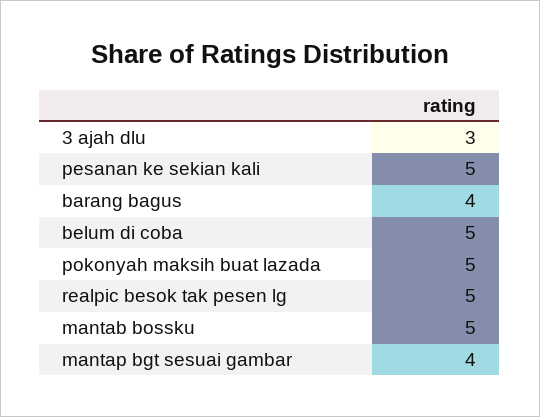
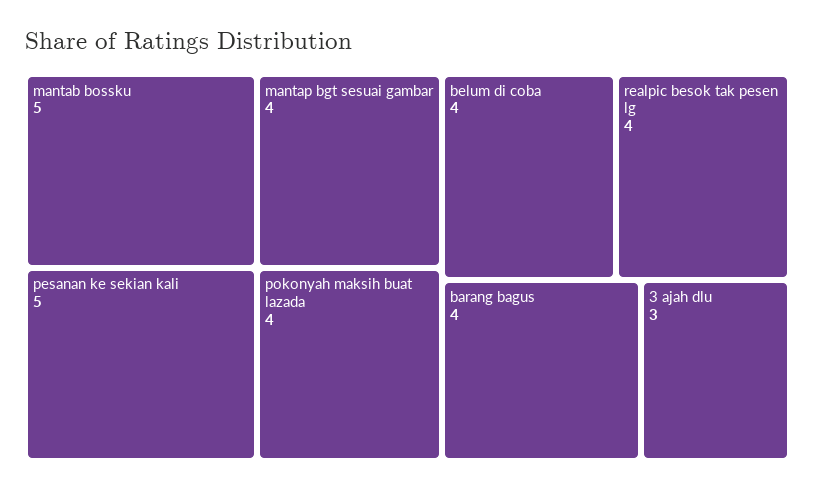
  {
    "3 ajah dlu": 3,
    "pesanan ke sekian kali": 5,
    "barang bagus": 4,
-   "belum di coba": 5,
+   "belum di coba": 4,
-   "pokonyah maksih buat lazada": 5,
+   "pokonyah maksih buat lazada": 4,
-   "realpic besok tak pesen lg": 5,
+   "realpic besok tak pesen lg": 4,
    "mantab bossku": 5,
    "mantap bgt sesuai gambar": 4
  }

